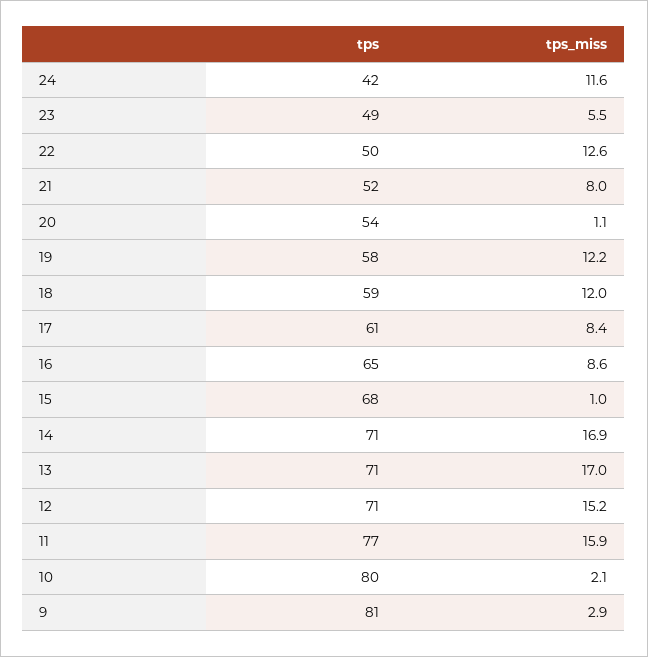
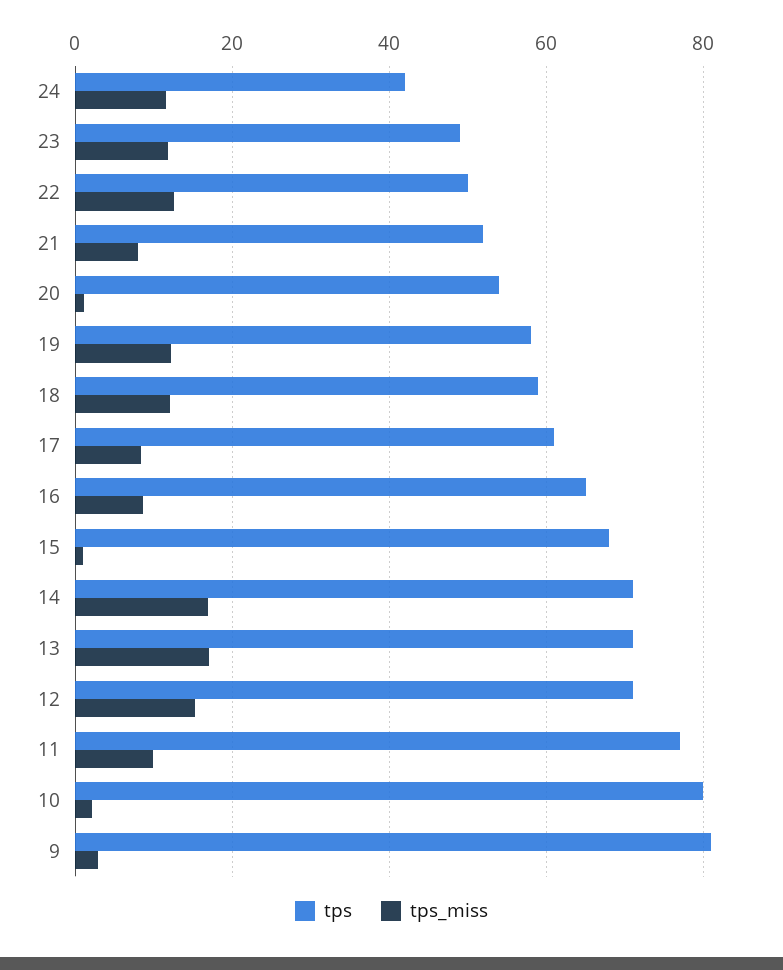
  {
    "tps": {
      "24": 42,
      "23": 49,
      "22": 50,
      "21": 52,
      "20": 54,
      "19": 58,
      "18": 59,
      "17": 61,
      "16": 65,
      "15": 68,
      "14": 71,
      "13": 71,
      "12": 71,
      "11": 77,
      "10": 80,
      "9": 81
    },
    "tps_miss": {
      "24": 11.6,
-     "23": 5.5,
+     "23": 12,
      "22": 12.6,
      "21": 8,
      "20": 1.1,
      "19": 12.2,
      "18": 12,
      "17": 8.4,
      "16": 8.6,
      "15": 1,
      "14": 16.9,
      "13": 17,
      "12": 15.2,
-     "11": 15.9,
+     "11": 10,
      "10": 2.1,
      "9": 2.9
    }
  }

